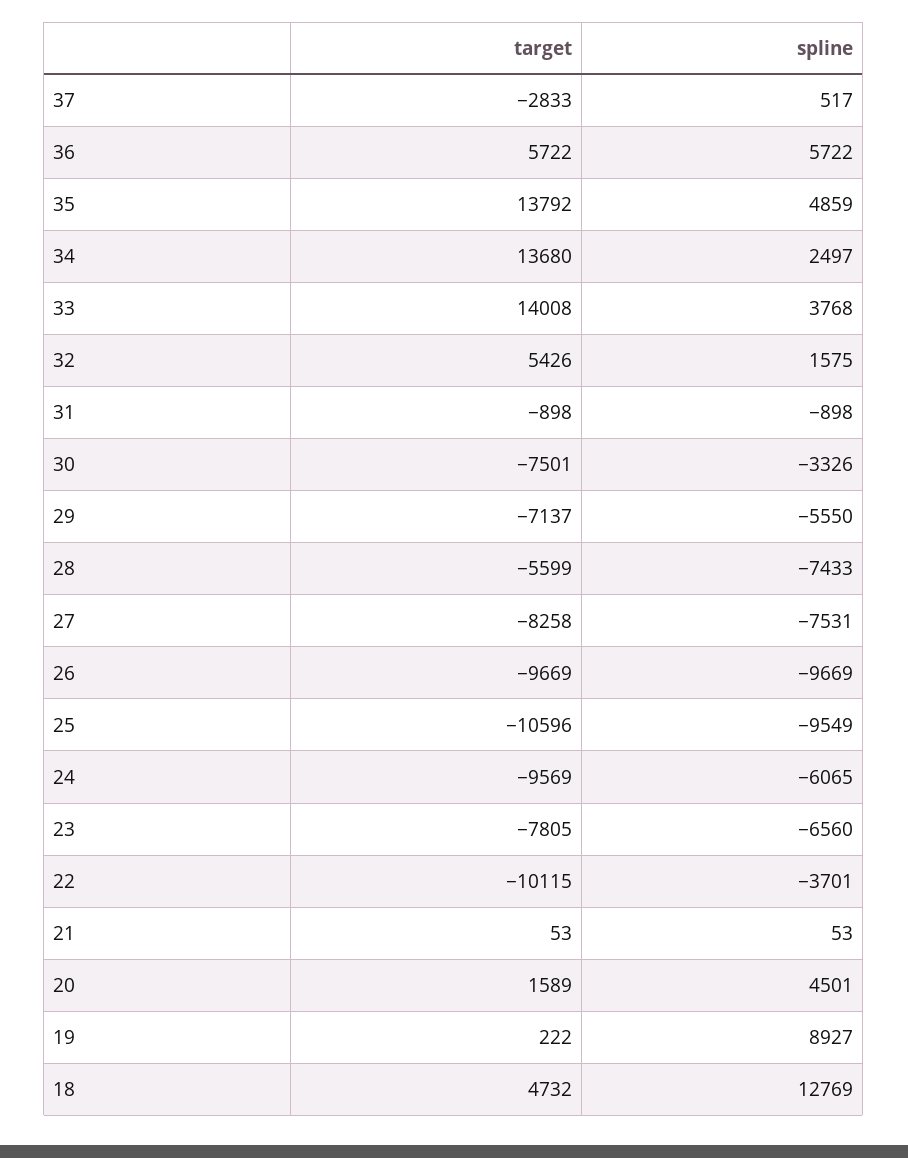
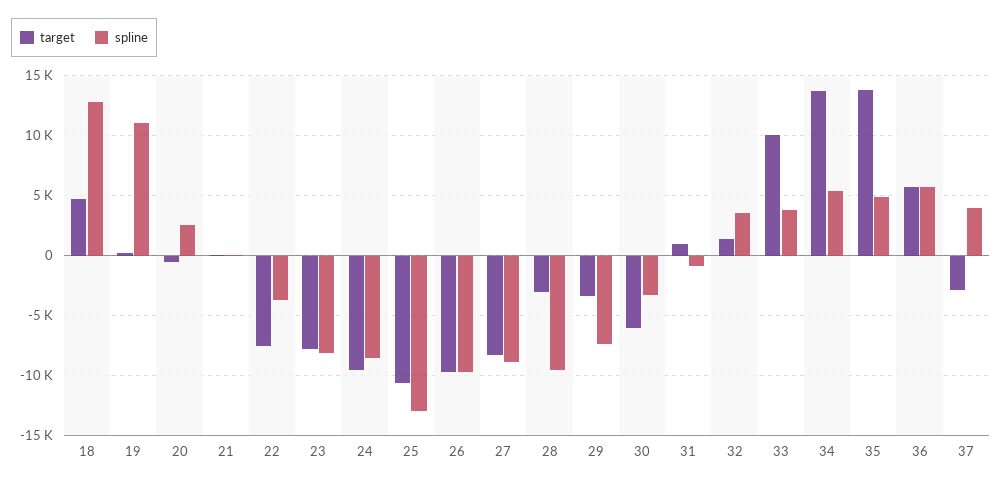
  {
    "target": {
      "37": -2833,
      "36": 5722,
      "35": 13792,
      "34": 13680,
-     "33": 14008,
+     "33": 10000,
-     "32": 5426,
+     "32": 1500,
-     "31": -898,
+     "31": 1000,
-     "30": -7501,
+     "30": -6000,
-     "29": -7137,
+     "29": -3500,
-     "28": -5599,
+     "28": -3000,
      "27": -8258,
      "26": -9669,
      "25": -10596,
      "24": -9569,
      "23": -7805,
-     "22": -10115,
+     "22": -7500,
      "21": 53,
-     "20": 1589,
+     "20": -500,
      "19": 222,
      "18": 4732
    },
    "spline": {
-     "37": 517,
+     "37": 4000,
      "36": 5722,
      "35": 4859,
-     "34": 2497,
+     "34": 5500,
      "33": 3768,
-     "32": 1575,
+     "32": 3500,
      "31": -898,
      "30": -3326,
-     "29": -5550,
+     "29": -7500,
-     "28": -7433,
+     "28": -9500,
-     "27": -7531,
+     "27": -9000,
      "26": -9669,
-     "25": -9549,
+     "25": -13000,
-     "24": -6065,
+     "24": -8500,
-     "23": -6560,
+     "23": -8000,
      "22": -3701,
      "21": 53,
-     "20": 4501,
+     "20": 2500,
-     "19": 8927,
+     "19": 11000,
      "18": 12769
    }
  }

